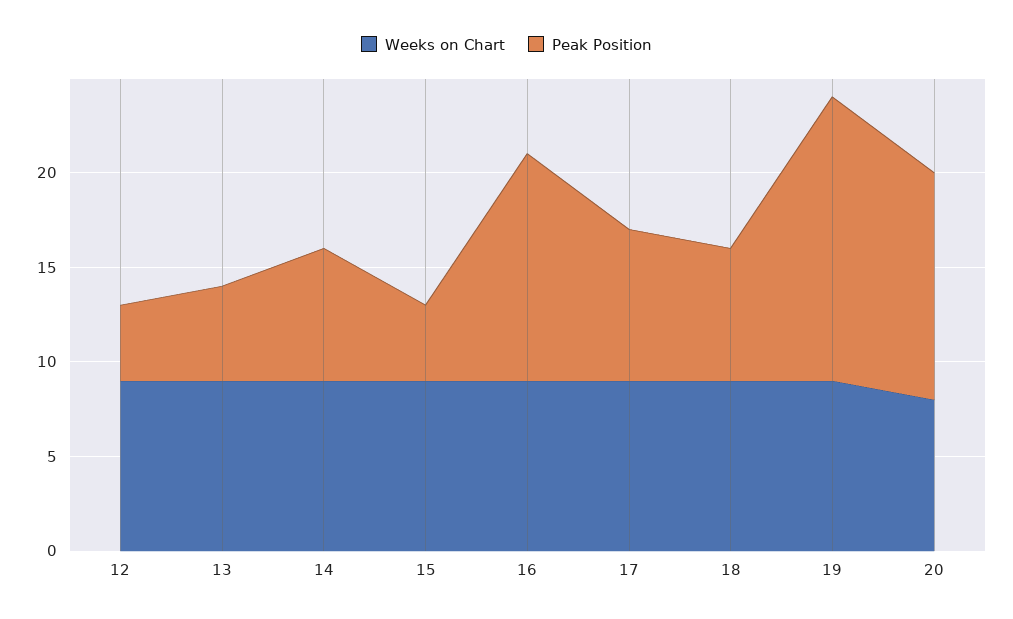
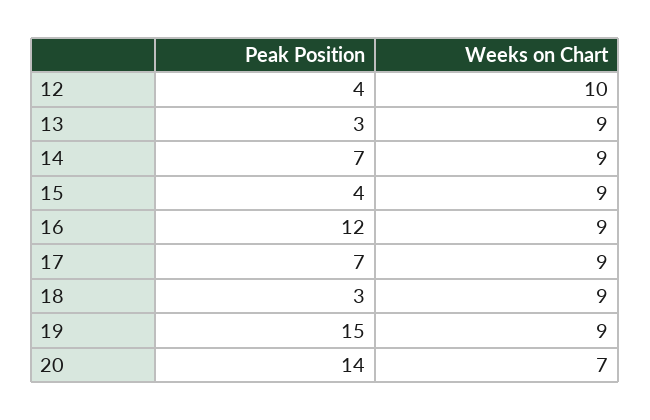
  {
    "Weeks on Chart": {
-     "12": 9,
+     "12": 10,
      "13": 9,
      "14": 9,
      "15": 9,
      "16": 9,
      "17": 9,
      "18": 9,
      "19": 9,
-     "20": 8
+     "20": 7
    },
    "Peak Position": {
      "12": 4,
-     "13": 5,
+     "13": 3,
      "14": 7,
      "15": 4,
      "16": 12,
-     "17": 8,
+     "17": 7,
-     "18": 7,
+     "18": 3,
      "19": 15,
-     "20": 12
+     "20": 14
    }
  }

